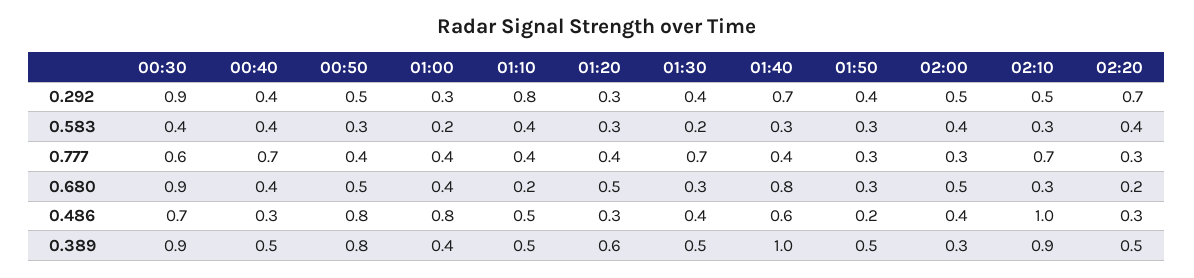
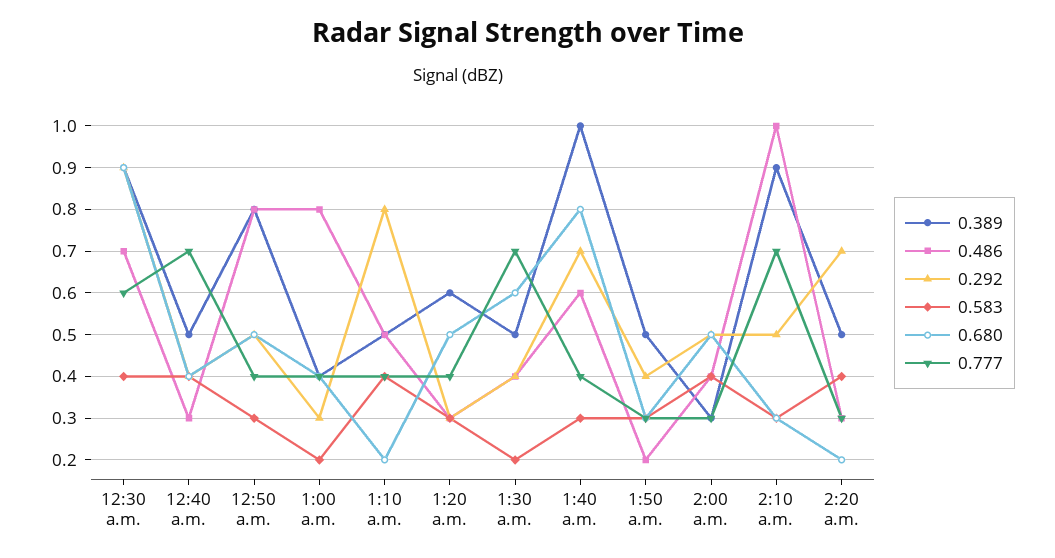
  {
    "0.292": {
      "00:30": 0.9,
      "00:40": 0.4,
      "00:50": 0.5,
      "01:00": 0.3,
      "01:10": 0.8,
      "01:20": 0.3,
      "01:30": 0.4,
      "01:40": 0.7,
      "01:50": 0.4,
      "02:00": 0.5,
      "02:10": 0.5,
      "02:20": 0.7
    },
    "0.583": {
      "00:30": 0.4,
      "00:40": 0.4,
      "00:50": 0.3,
      "01:00": 0.2,
      "01:10": 0.4,
      "01:20": 0.3,
      "01:30": 0.2,
      "01:40": 0.3,
      "01:50": 0.3,
      "02:00": 0.4,
      "02:10": 0.3,
      "02:20": 0.4
    },
    "0.777": {
      "00:30": 0.6,
      "00:40": 0.7,
      "00:50": 0.4,
      "01:00": 0.4,
      "01:10": 0.4,
      "01:20": 0.4,
      "01:30": 0.7,
      "01:40": 0.4,
      "01:50": 0.3,
      "02:00": 0.3,
      "02:10": 0.7,
      "02:20": 0.3
    },
    "0.680": {
      "00:30": 0.9,
      "00:40": 0.4,
      "00:50": 0.5,
      "01:00": 0.4,
      "01:10": 0.2,
      "01:20": 0.5,
-     "01:30": 0.3,
+     "01:30": 0.6,
      "01:40": 0.8,
      "01:50": 0.3,
      "02:00": 0.5,
      "02:10": 0.3,
      "02:20": 0.2
    },
    "0.486": {
      "00:30": 0.7,
      "00:40": 0.3,
      "00:50": 0.8,
      "01:00": 0.8,
      "01:10": 0.5,
      "01:20": 0.3,
      "01:30": 0.4,
      "01:40": 0.6,
      "01:50": 0.2,
      "02:00": 0.4,
      "02:10": 1,
      "02:20": 0.3
    },
    "0.389": {
      "00:30": 0.9,
      "00:40": 0.5,
      "00:50": 0.8,
      "01:00": 0.4,
      "01:10": 0.5,
      "01:20": 0.6,
      "01:30": 0.5,
      "01:40": 1,
      "01:50": 0.5,
      "02:00": 0.3,
      "02:10": 0.9,
      "02:20": 0.5
    }
  }

